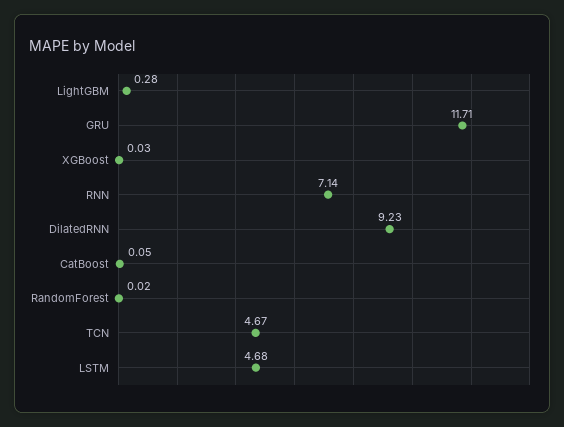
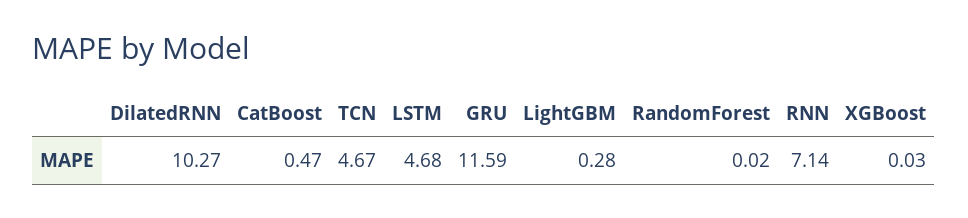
  {
    "LightGBM": 0.28,
-   "GRU": 11.71,
+   "GRU": 11.59,
    "XGBoost": 0.03,
    "RNN": 7.14,
-   "DilatedRNN": 9.23,
+   "DilatedRNN": 10.27,
-   "CatBoost": 0.05,
+   "CatBoost": 0.47,
    "RandomForest": 0.02,
    "TCN": 4.67,
    "LSTM": 4.68
  }

